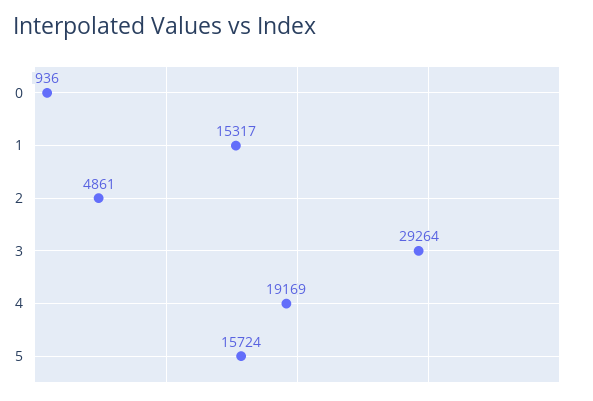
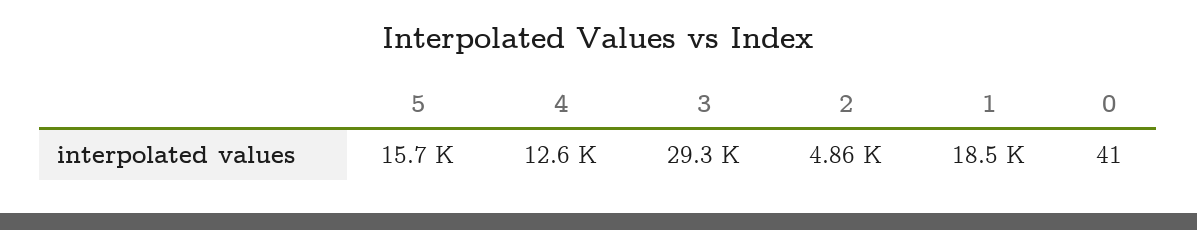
  {
-   "0": 936,
+   "0": 41,
-   "1": 15317,
+   "1": 18500,
    "2": 4861,
    "3": 29264,
-   "4": 19169,
+   "4": 12600,
    "5": 15724
  }

